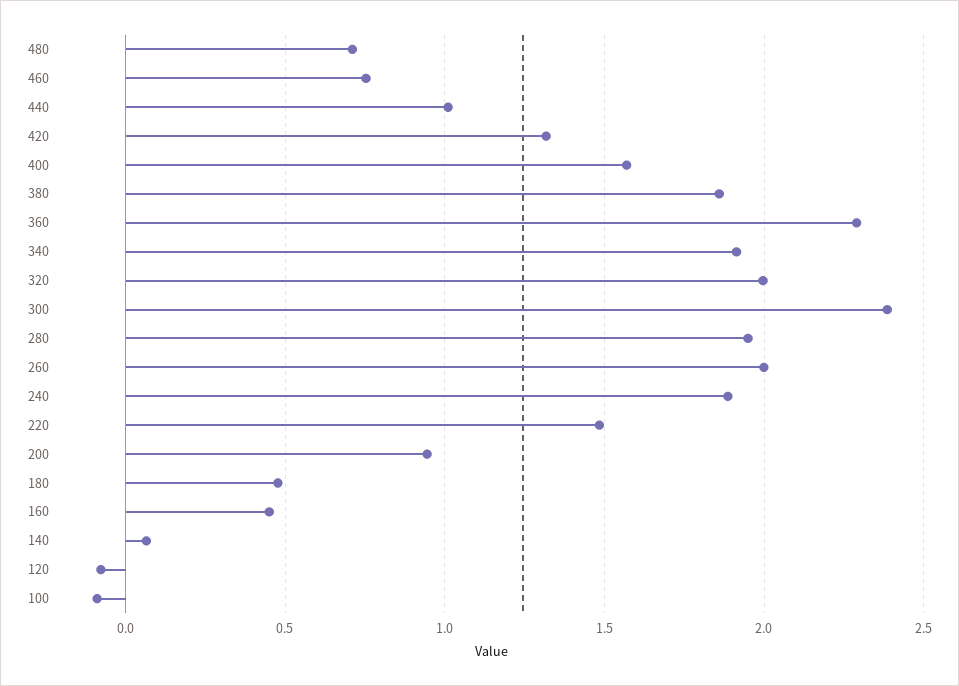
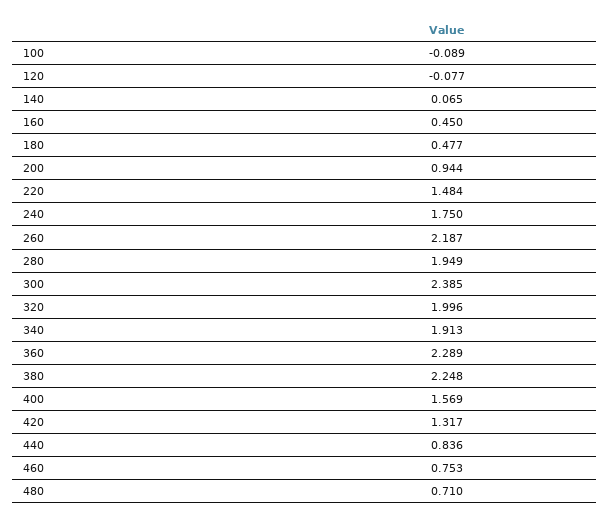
  {
    "480": 0.71,
    "460": 0.753,
-   "440": 1,
+   "440": 0.836,
    "420": 1.317,
    "400": 1.569,
-   "380": 1.85,
+   "380": 2.248,
    "360": 2.289,
    "340": 1.913,
    "320": 1.996,
    "300": 2.385,
    "280": 1.949,
-   "260": 2,
+   "260": 2.187,
-   "240": 1.9,
+   "240": 1.75,
    "220": 1.484,
    "200": 0.944,
    "180": 0.477,
    "160": 0.45,
    "140": 0.065,
    "120": -0.077,
    "100": -0.089
  }

